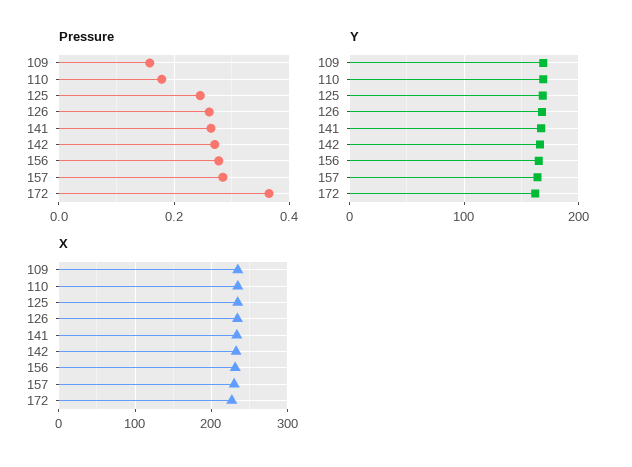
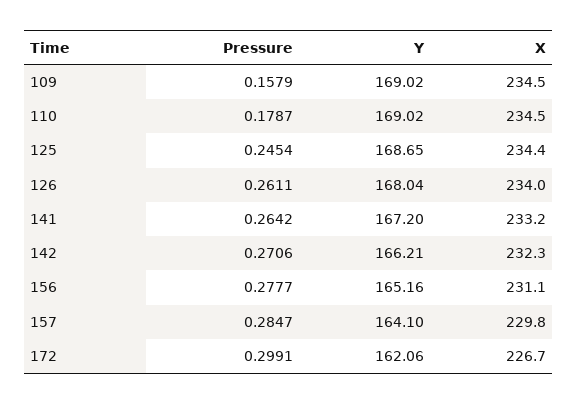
  {
    "Pressure": {
      "109": 0.1579,
      "110": 0.1787,
      "125": 0.2454,
      "126": 0.2611,
      "141": 0.2642,
      "142": 0.2706,
      "156": 0.2777,
      "157": 0.2847,
-     "172": 0.36
+     "172": 0.2991
    },
    "Y": {
      "109": 169.02,
      "110": 169.02,
      "125": 168.65,
      "126": 168.04,
      "141": 167.2,
      "142": 166.21,
      "156": 165.16,
      "157": 164.1,
      "172": 162.06
    },
    "X": {
      "109": 234.5,
      "110": 234.5,
      "125": 234.4,
      "126": 234,
      "141": 233.2,
      "142": 232.3,
      "156": 231.1,
      "157": 229.8,
      "172": 226.7
    }
  }

